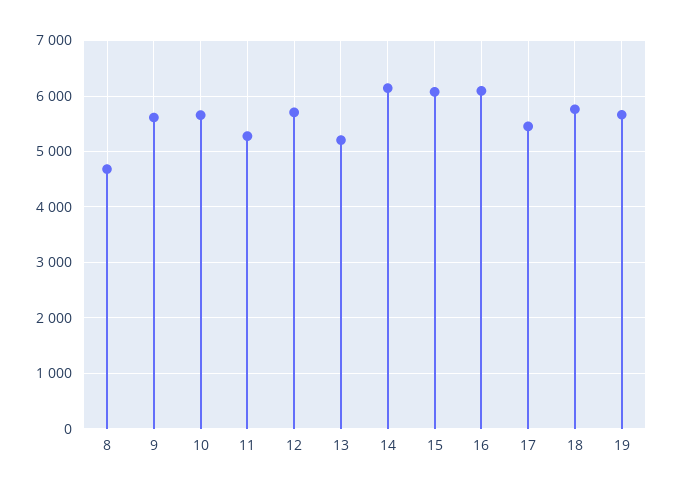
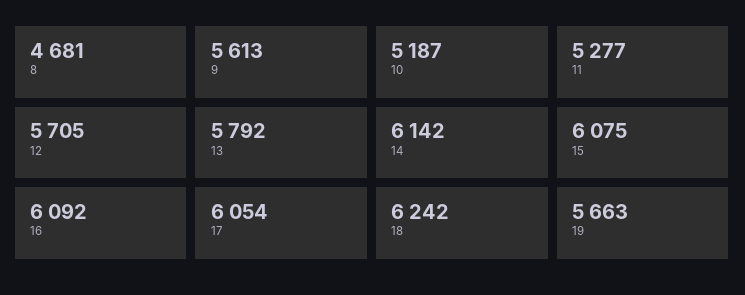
  {
    "8": 4681,
    "9": 5613,
-   "10": 5600,
+   "10": 5187,
    "11": 5277,
    "12": 5705,
-   "13": 5200,
+   "13": 5792,
    "14": 6142,
    "15": 6075,
    "16": 6092,
-   "17": 5400,
+   "17": 6054,
-   "18": 5800,
+   "18": 6242,
    "19": 5663
  }

